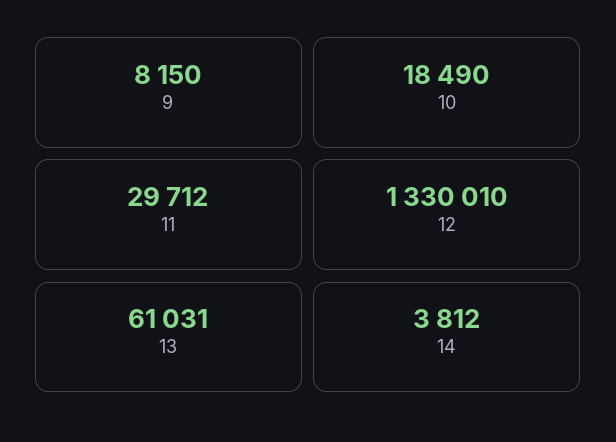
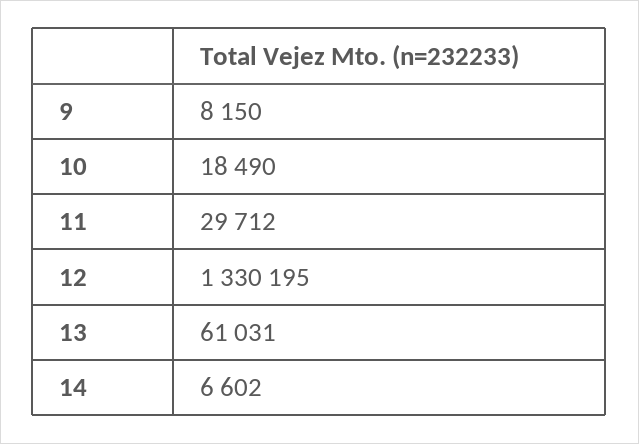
  {
    "9": 8150,
    "10": 18490,
    "11": 29712,
-   "12": 1330010,
+   "12": 1330195,
    "13": 61031,
-   "14": 3812
+   "14": 6602
  }

